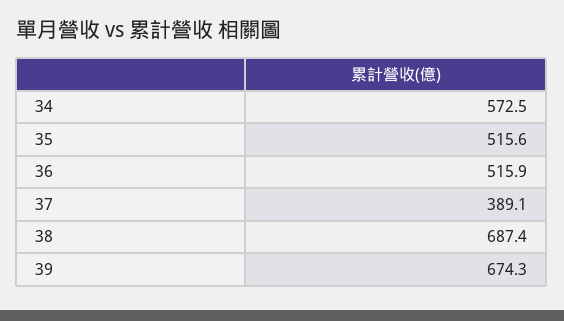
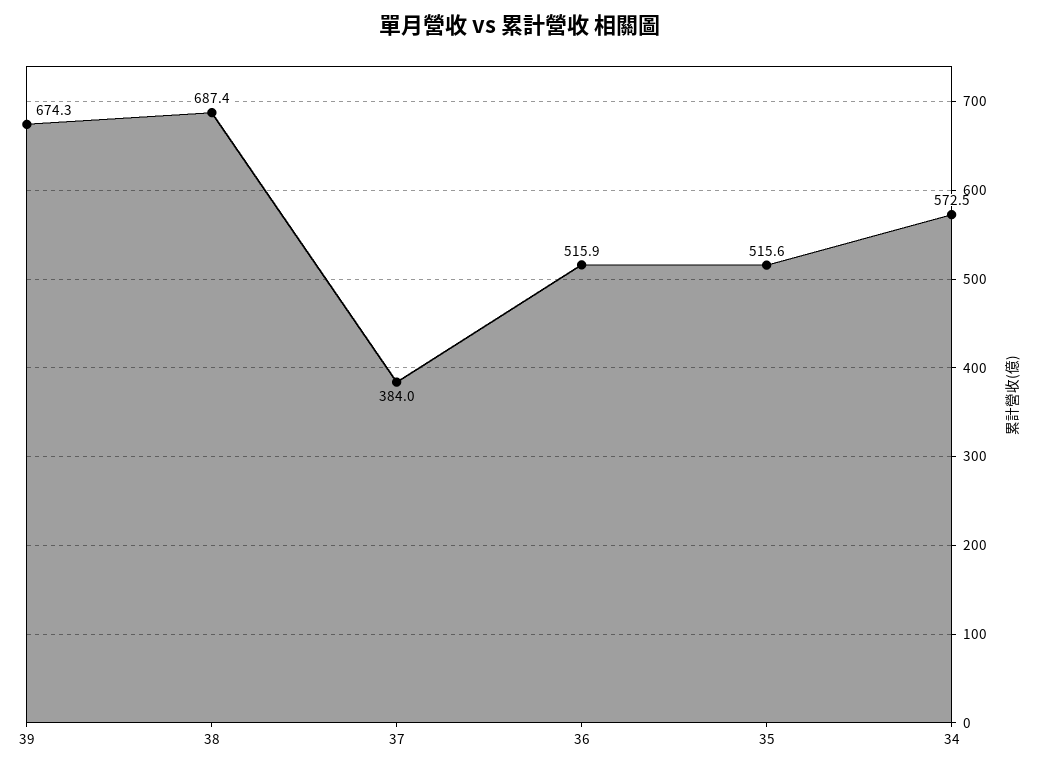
  {
    "34": 572.5,
    "35": 515.6,
    "36": 515.9,
-   "37": 389.1,
+   "37": 384,
    "38": 687.4,
    "39": 674.3
  }

